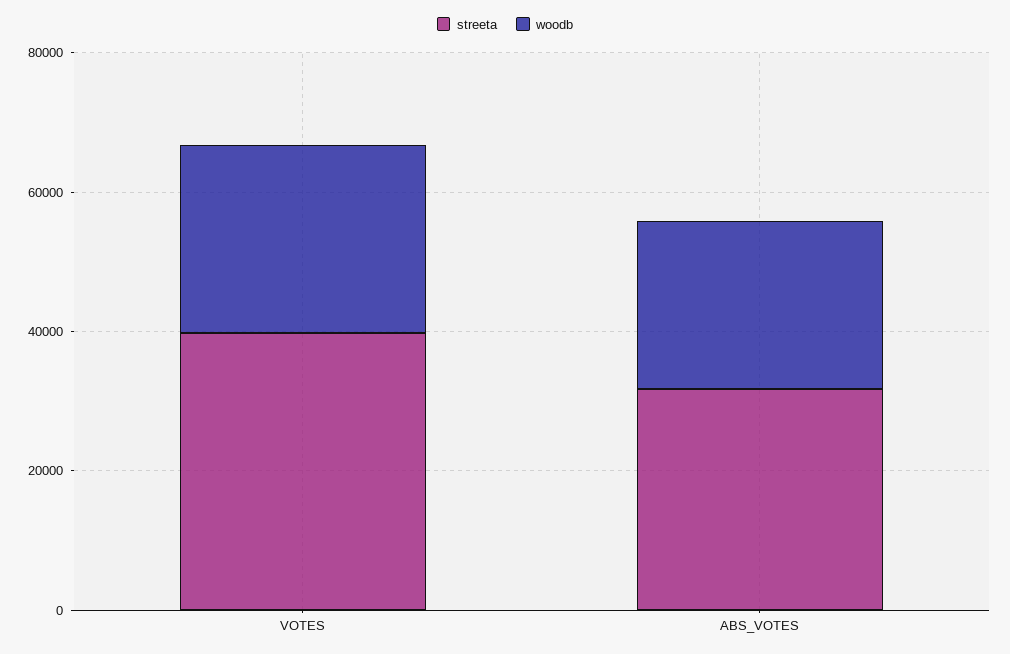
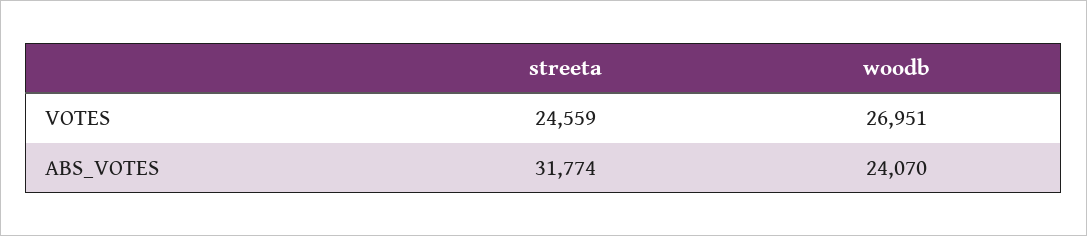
  {
    "streeta": {
-     "VOTES": 40000,
+     "VOTES": 24559,
      "ABS_VOTES": 31774
    },
    "woodb": {
      "VOTES": 26951,
      "ABS_VOTES": 24070
    }
  }

